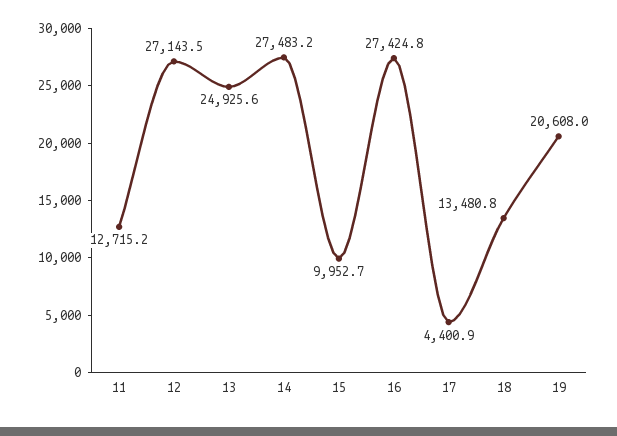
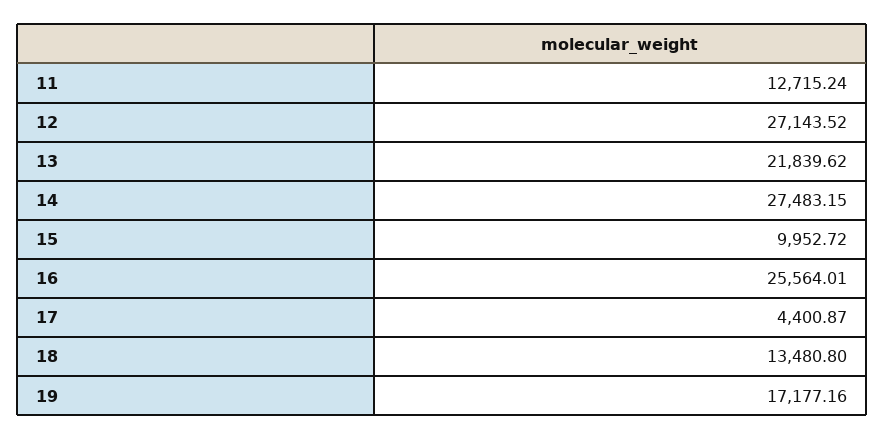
  {
    "11": 12715.24,
    "12": 27143.52,
-   "13": 24925.6,
+   "13": 21839.62,
    "14": 27483.15,
    "15": 9952.72,
-   "16": 27424.8,
+   "16": 25564.01,
    "17": 4400.87,
    "18": 13480.8,
-   "19": 20608
+   "19": 17177.16
  }

